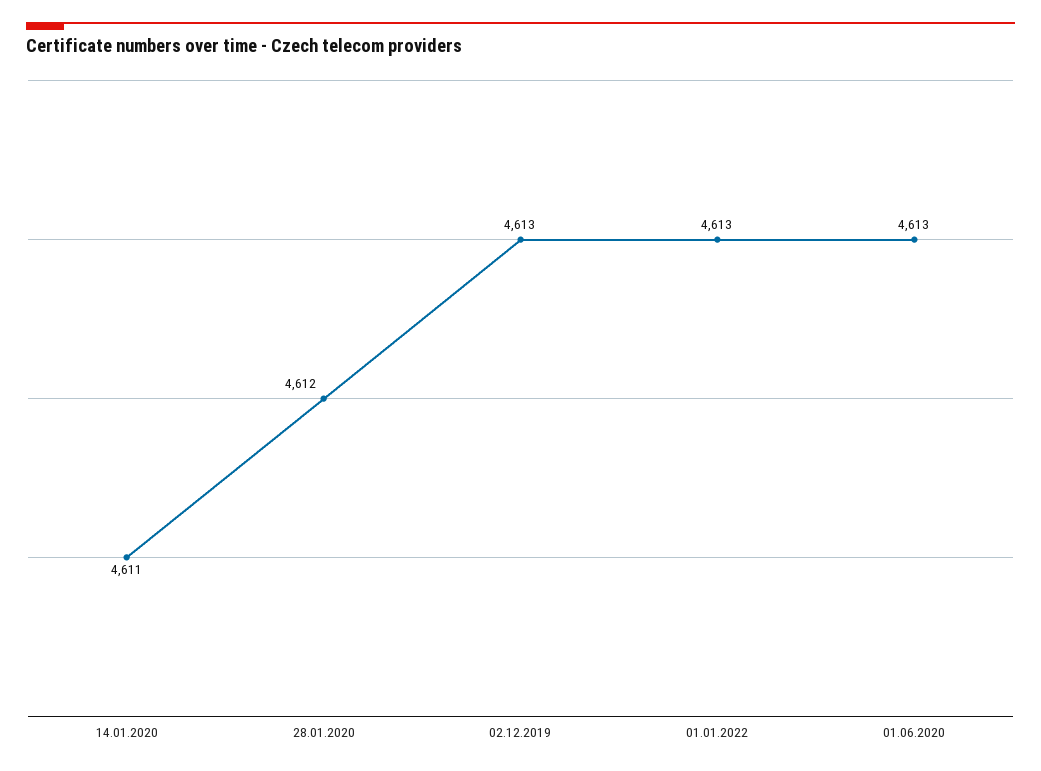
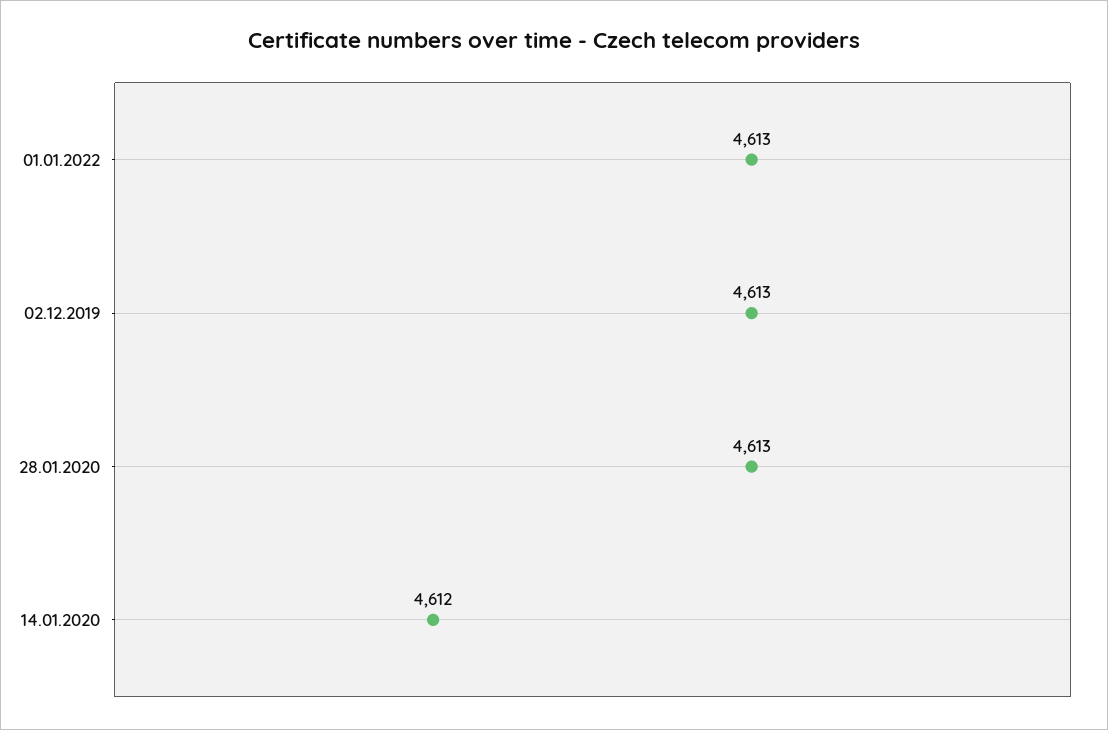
  {
-   "14.01.2020": 4611,
+   "14.01.2020": 4612,
-   "28.01.2020": 4612,
+   "28.01.2020": 4613,
    "02.12.2019": 4613,
-   "01.01.2022": 4613,
+   "01.01.2022": 4613
-   "01.06.2020": 4613
  }

